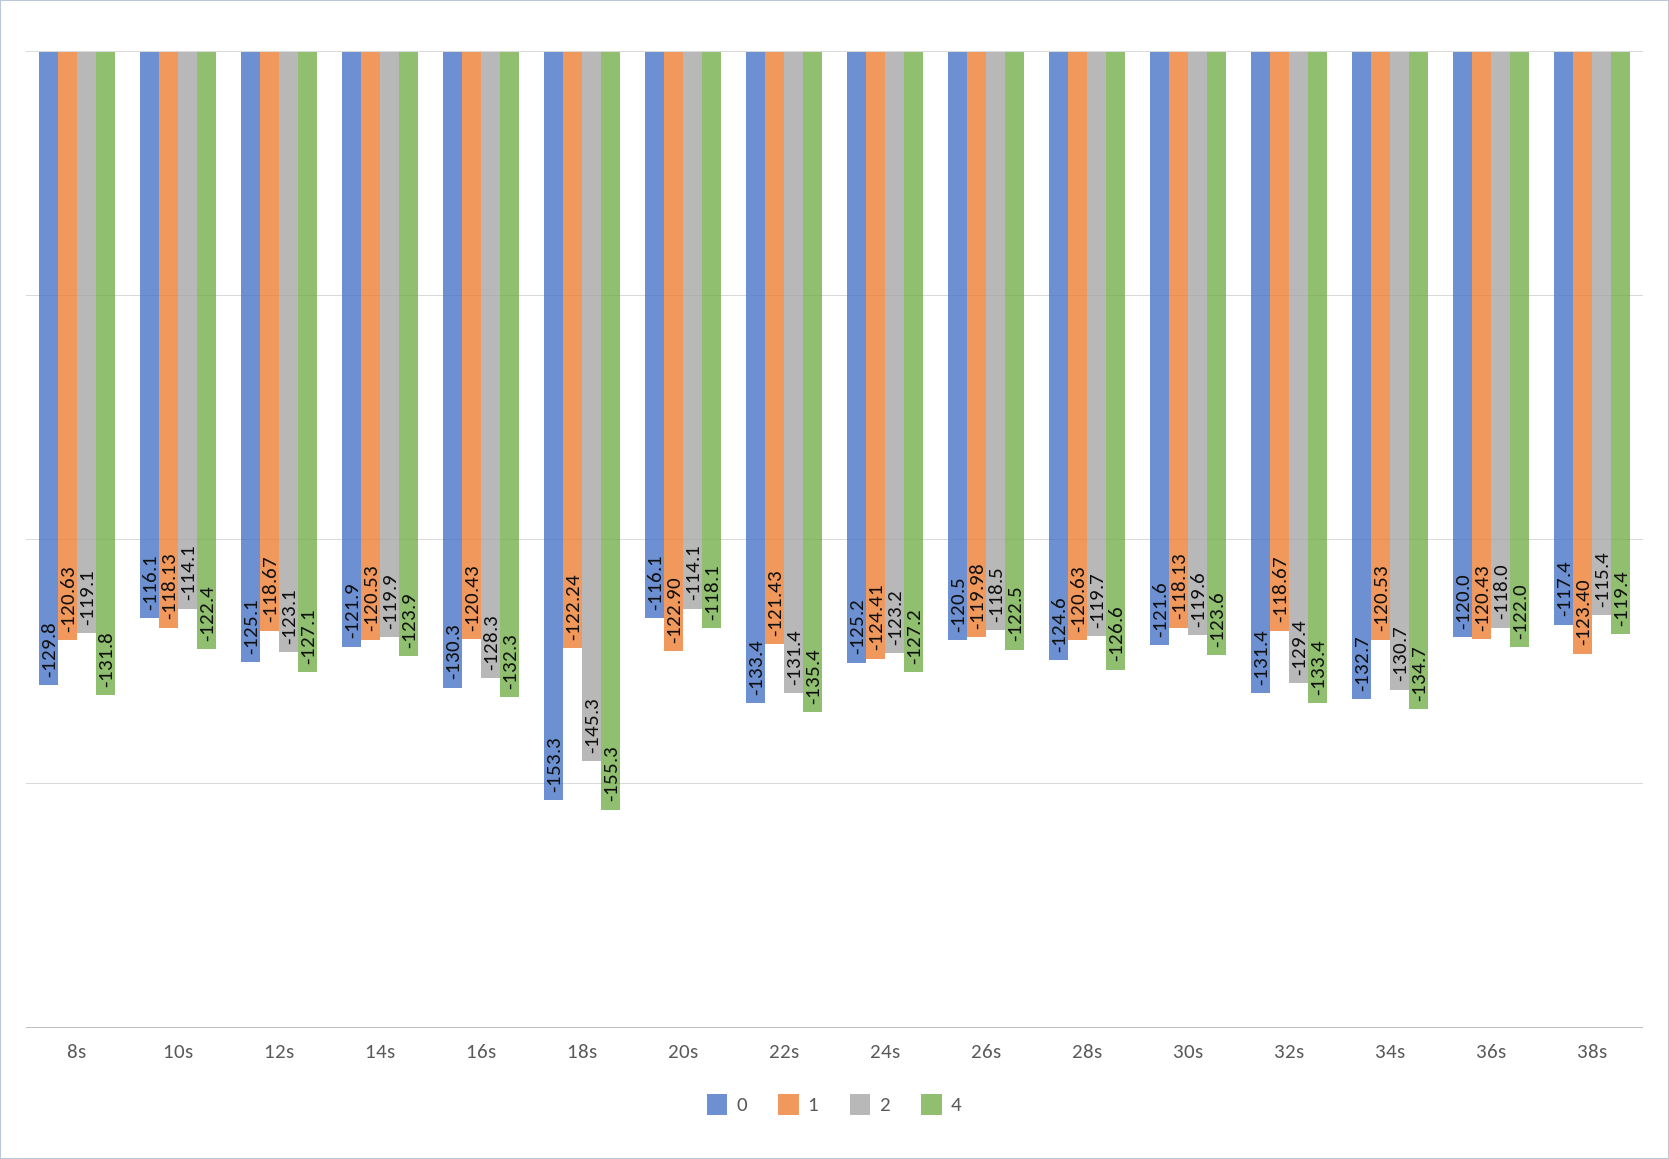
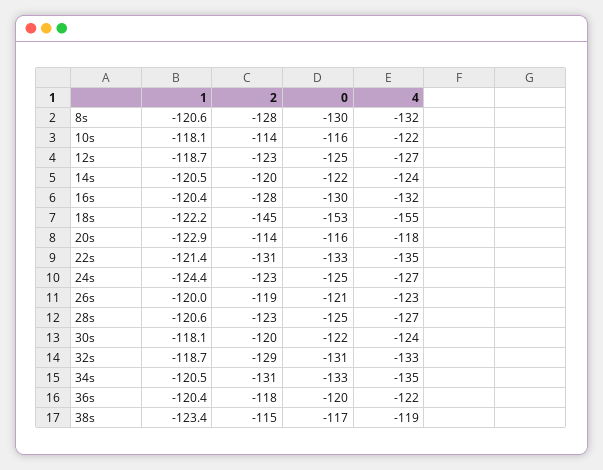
  {
    "0": {
      "8s": -129.8,
      "10s": -116.1,
      "12s": -125.1,
      "14s": -121.9,
      "16s": -130.3,
      "18s": -153.3,
      "20s": -116.1,
      "22s": -133.4,
      "24s": -125.2,
      "26s": -120.5,
      "28s": -124.6,
      "30s": -121.6,
      "32s": -131.4,
      "34s": -132.7,
      "36s": -120,
      "38s": -117.4
    },
    "1": {
      "8s": -120.63,
      "10s": -118.13,
      "12s": -118.67,
      "14s": -120.53,
      "16s": -120.43,
      "18s": -122.24,
      "20s": -122.9,
      "22s": -121.43,
      "24s": -124.41,
      "26s": -119.98,
      "28s": -120.63,
      "30s": -118.13,
      "32s": -118.67,
      "34s": -120.53,
      "36s": -120.43,
      "38s": -123.4
    },
    "2": {
-     "8s": -119.1,
+     "8s": -128,
      "10s": -114.1,
      "12s": -123.1,
      "14s": -119.9,
      "16s": -128.3,
      "18s": -145.3,
      "20s": -114.1,
      "22s": -131.4,
      "24s": -123.2,
      "26s": -118.5,
-     "28s": -119.7,
+     "28s": -123,
      "30s": -119.6,
      "32s": -129.4,
      "34s": -130.7,
      "36s": -118,
      "38s": -115.4
    },
    "4": {
      "8s": -131.8,
      "10s": -122.4,
      "12s": -127.1,
      "14s": -123.9,
      "16s": -132.3,
      "18s": -155.3,
      "20s": -118.1,
      "22s": -135.4,
      "24s": -127.2,
      "26s": -122.5,
      "28s": -126.6,
      "30s": -123.6,
      "32s": -133.4,
      "34s": -134.7,
      "36s": -122,
      "38s": -119.4
    }
  }

